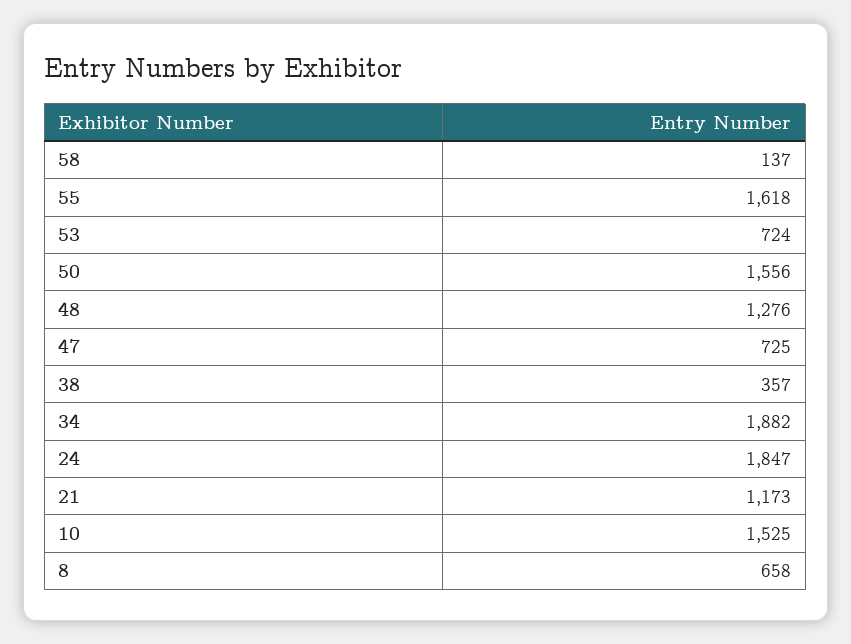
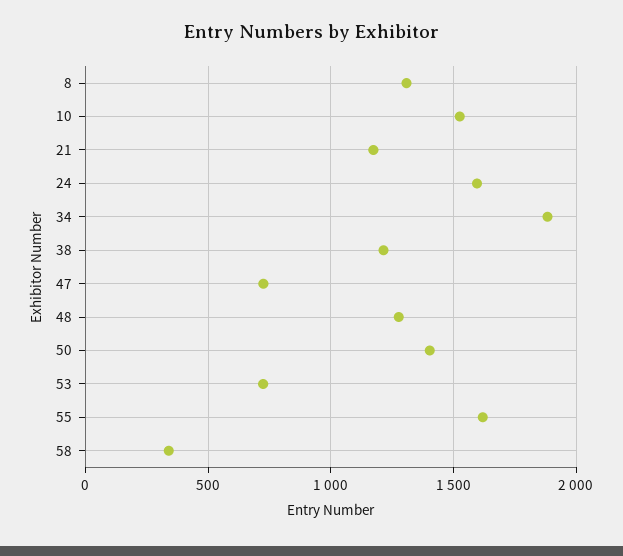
  {
-   "58": 137,
+   "58": 350,
    "55": 1618,
    "53": 724,
-   "50": 1556,
+   "50": 1400,
    "48": 1276,
    "47": 725,
-   "38": 357,
+   "38": 1200,
    "34": 1882,
-   "24": 1847,
+   "24": 1600,
    "21": 1173,
    "10": 1525,
-   "8": 658
+   "8": 1300
  }

